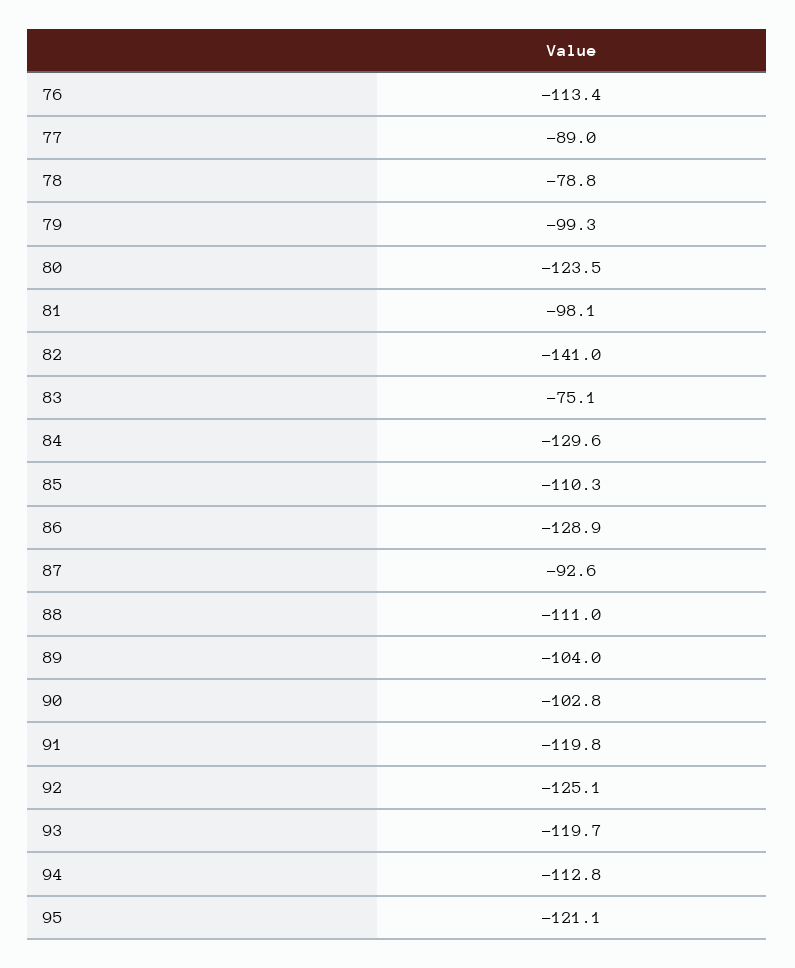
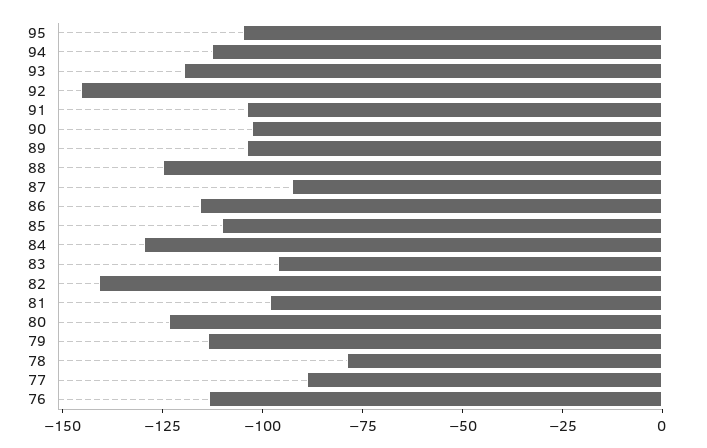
  {
    "76": -113.4,
    "77": -89,
    "78": -78.8,
-   "79": -99.3,
+   "79": -115,
    "80": -123.5,
    "81": -98.1,
    "82": -141,
-   "83": -75.1,
+   "83": -95,
    "84": -129.6,
    "85": -110.3,
-   "86": -128.9,
+   "86": -115,
    "87": -92.6,
-   "88": -111,
+   "88": -125,
    "89": -104,
    "90": -102.8,
-   "91": -119.8,
+   "91": -105,
-   "92": -125.1,
+   "92": -145,
    "93": -119.7,
    "94": -112.8,
-   "95": -121.1
+   "95": -105
  }

